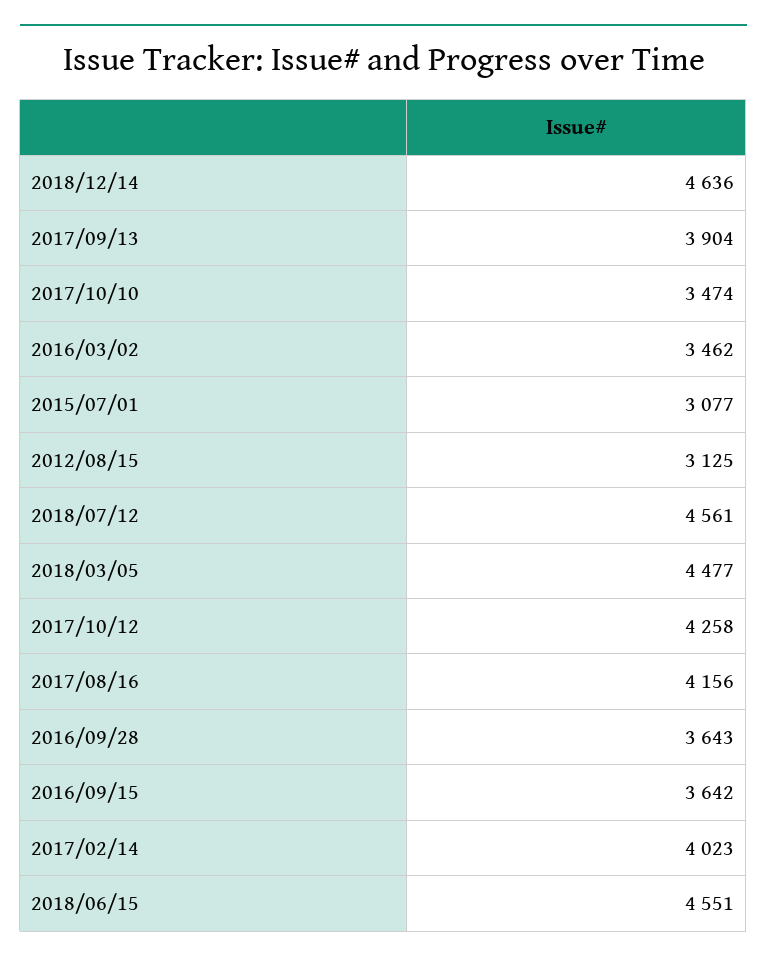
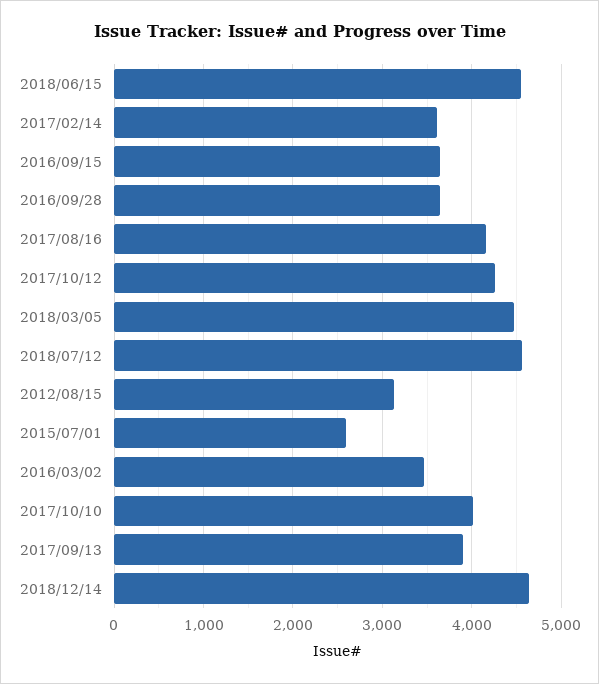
  {
    "2018/12/14": 4636,
    "2017/09/13": 3904,
-   "2017/10/10": 3474,
+   "2017/10/10": 4000,
    "2016/03/02": 3462,
-   "2015/07/01": 3077,
+   "2015/07/01": 2600,
    "2012/08/15": 3125,
    "2018/07/12": 4561,
    "2018/03/05": 4477,
    "2017/10/12": 4258,
    "2017/08/16": 4156,
    "2016/09/28": 3643,
    "2016/09/15": 3642,
-   "2017/02/14": 4023,
+   "2017/02/14": 3600,
    "2018/06/15": 4551
  }

